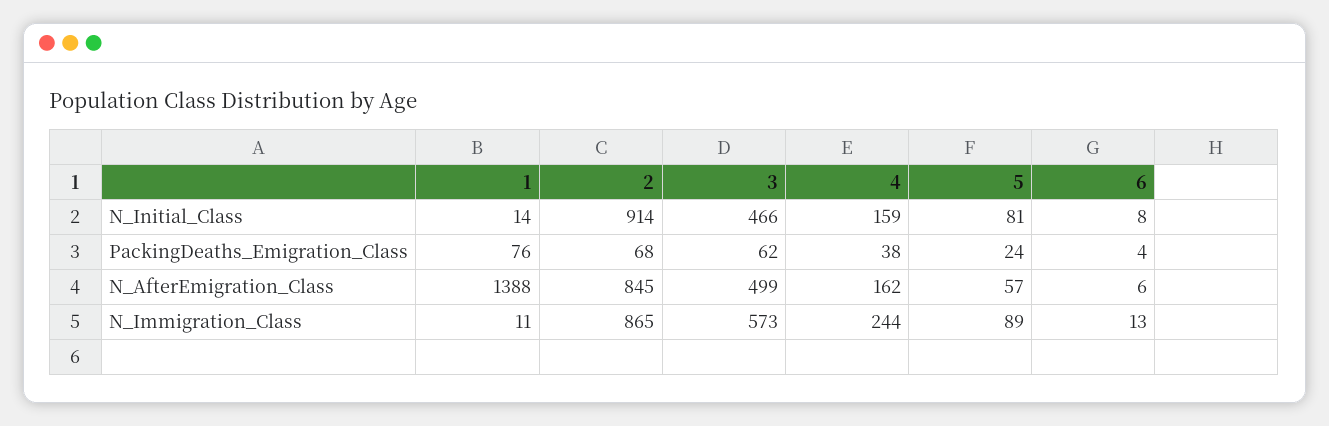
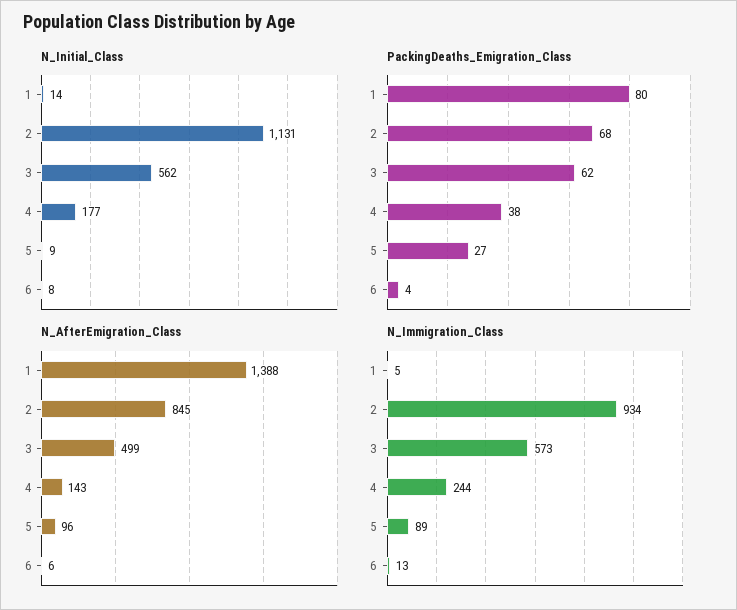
  {
    "N_Initial_Class": {
      "1": 14,
-     "2": 914,
+     "2": 1131,
-     "3": 466,
+     "3": 562,
-     "4": 159,
+     "4": 177,
-     "5": 81,
+     "5": 9,
      "6": 8
    },
    "PackingDeaths_Emigration_Class": {
-     "1": 76,
+     "1": 80,
      "2": 68,
      "3": 62,
      "4": 38,
-     "5": 24,
+     "5": 27,
      "6": 4
    },
    "N_AfterEmigration_Class": {
      "1": 1388,
      "2": 845,
      "3": 499,
-     "4": 162,
+     "4": 143,
-     "5": 57,
+     "5": 96,
      "6": 6
    },
    "N_Immigration_Class": {
-     "1": 11,
+     "1": 5,
-     "2": 865,
+     "2": 934,
      "3": 573,
      "4": 244,
      "5": 89,
      "6": 13
    }
  }

